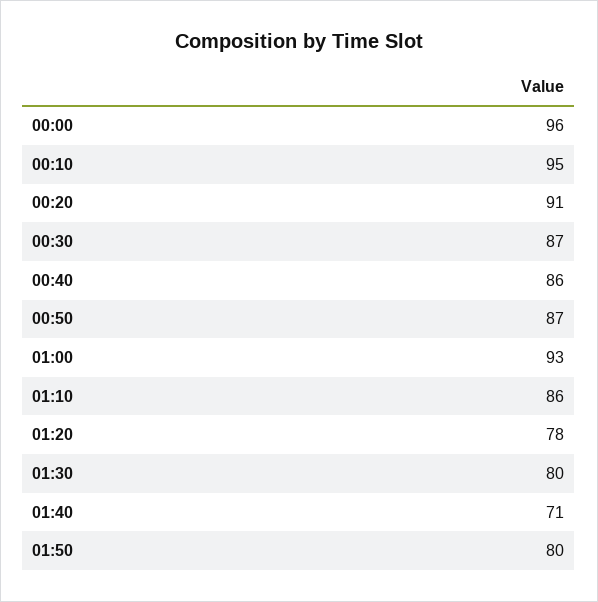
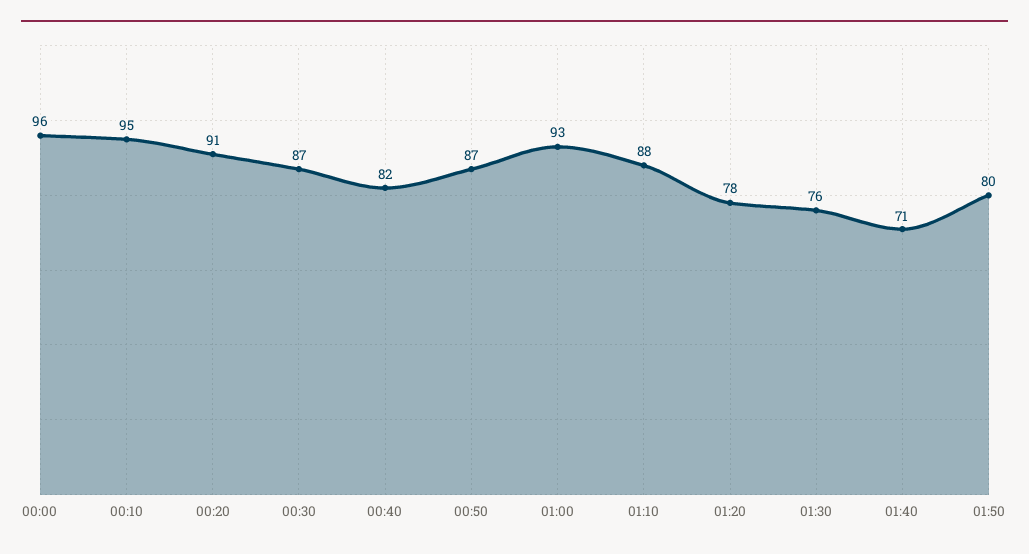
  {
    "00:00": 96,
    "00:10": 95,
    "00:20": 91,
    "00:30": 87,
-   "00:40": 86,
+   "00:40": 82,
    "00:50": 87,
    "01:00": 93,
-   "01:10": 86,
+   "01:10": 88,
    "01:20": 78,
-   "01:30": 80,
+   "01:30": 76,
    "01:40": 71,
    "01:50": 80
  }

